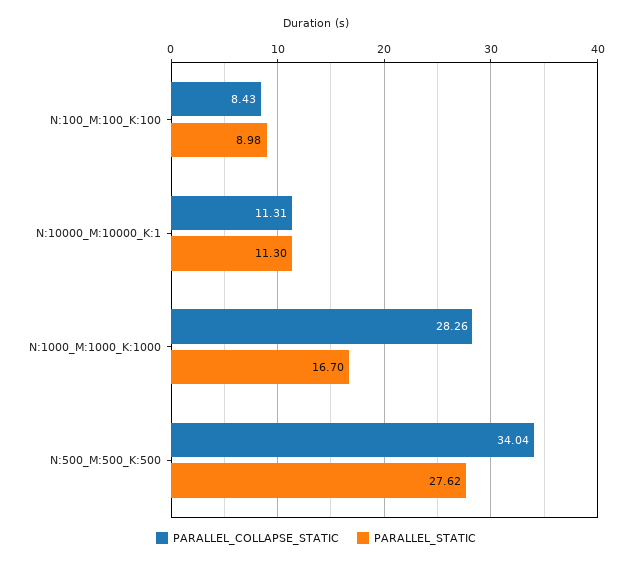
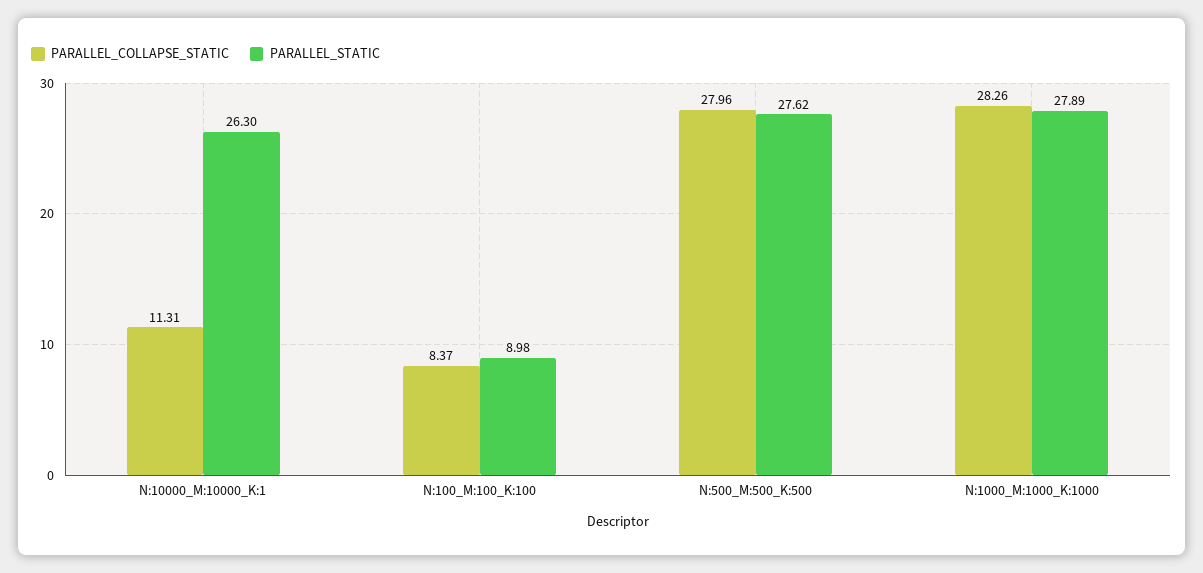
  {
    "PARALLEL_COLLAPSE_STATIC": {
-     "N:100_M:100_K:100": 8.43,
+     "N:100_M:100_K:100": 8.37,
      "N:10000_M:10000_K:1": 11.31,
      "N:1000_M:1000_K:1000": 28.26,
-     "N:500_M:500_K:500": 34.04
+     "N:500_M:500_K:500": 27.96
    },
    "PARALLEL_STATIC": {
      "N:100_M:100_K:100": 8.98,
-     "N:10000_M:10000_K:1": 11.3,
+     "N:10000_M:10000_K:1": 26.3,
-     "N:1000_M:1000_K:1000": 16.7,
+     "N:1000_M:1000_K:1000": 27.89,
      "N:500_M:500_K:500": 27.62
    }
  }

